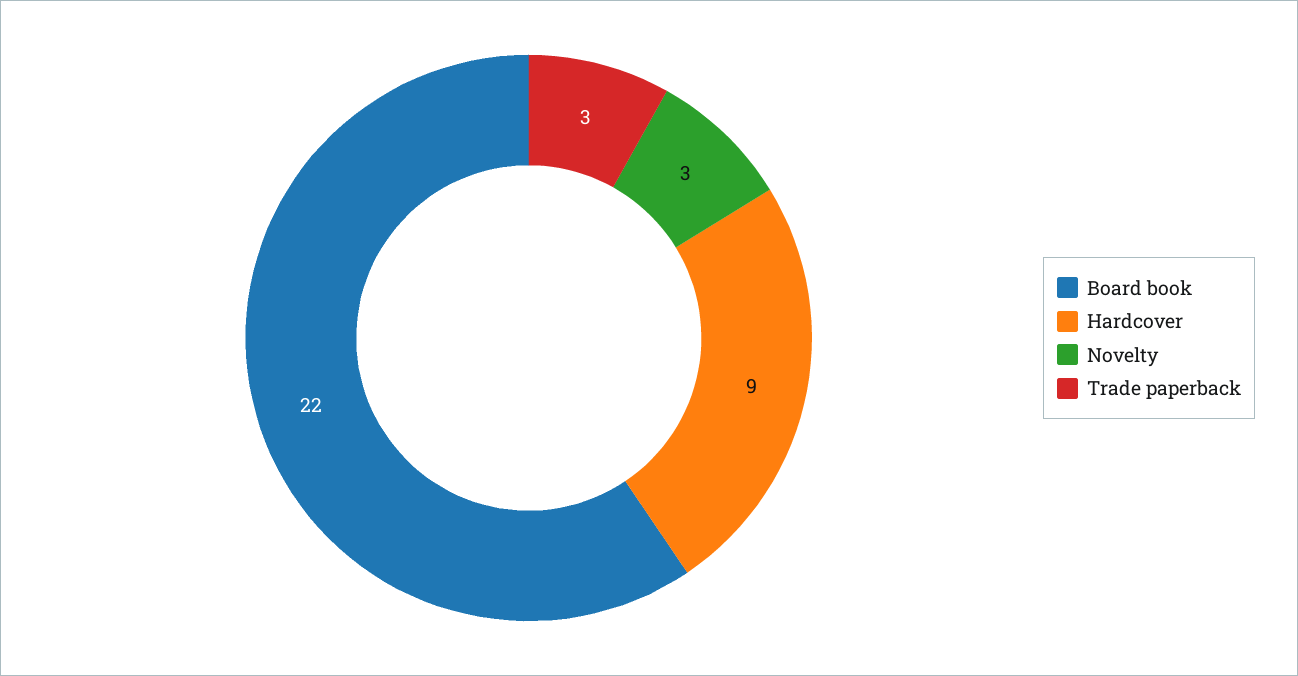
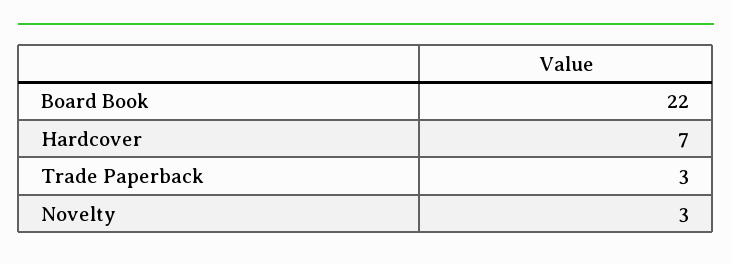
  {
    "Board book": 22,
-   "Hardcover": 9,
+   "Hardcover": 7,
    "Novelty": 3,
    "Trade paperback": 3
  }

